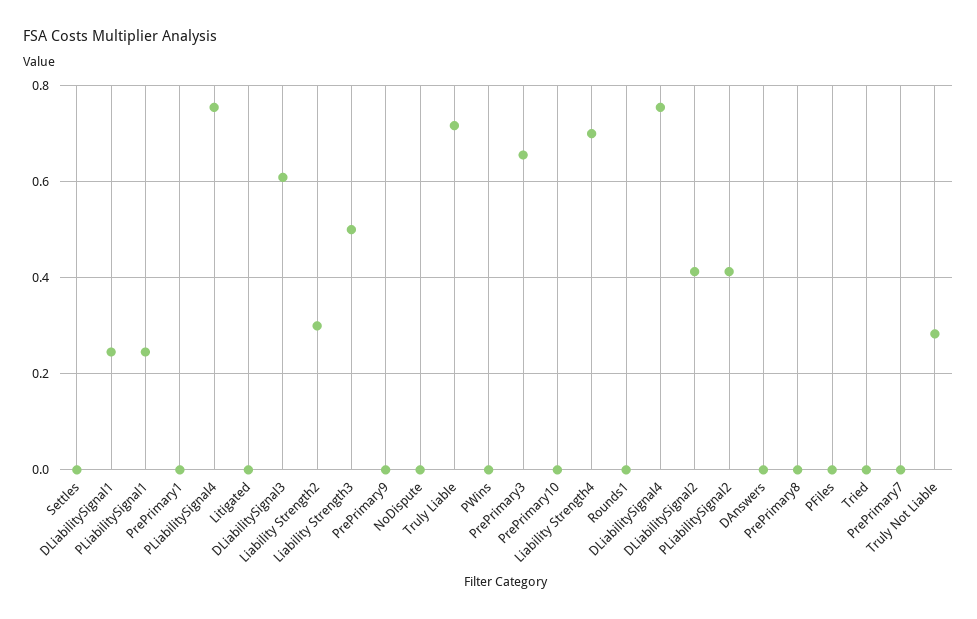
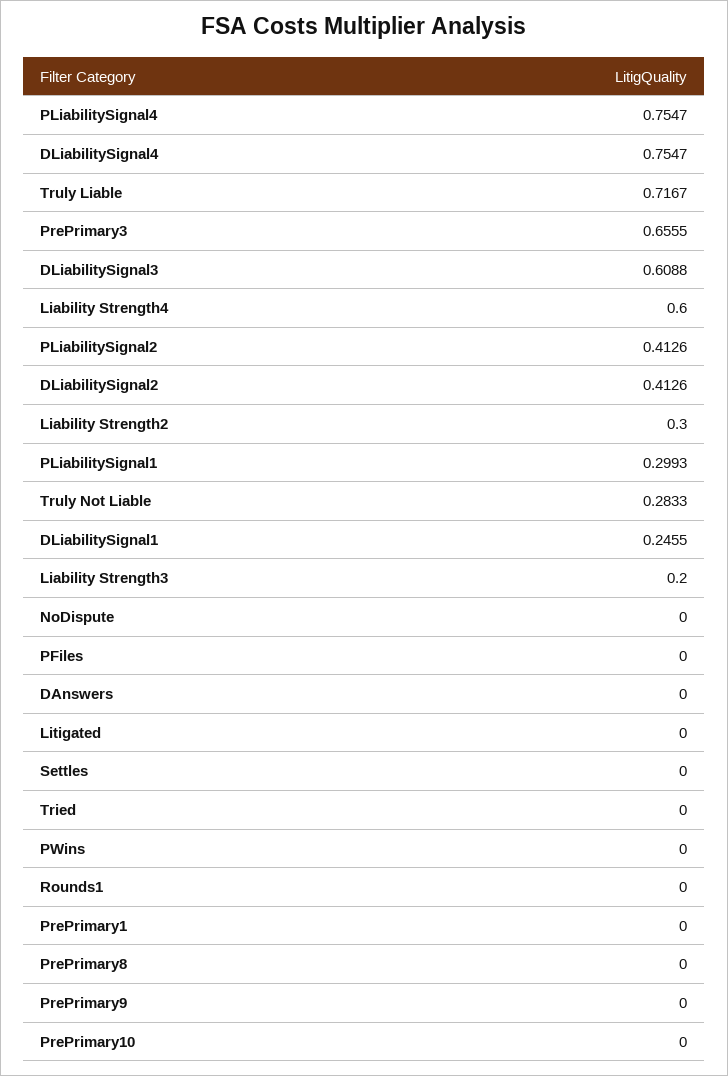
  {
    "Settles": 0,
    "DLiabilitySignal1": 0.2455,
-   "PLiabilitySignal1": 0.24,
+   "PLiabilitySignal1": 0.2993,
    "PrePrimary1": 0,
    "PLiabilitySignal4": 0.7547,
    "Litigated": 0,
    "DLiabilitySignal3": 0.6088,
    "Liability Strength2": 0.3,
-   "Liability Strength3": 0.5,
+   "Liability Strength3": 0.2,
    "PrePrimary9": 0,
    "NoDispute": 0,
    "Truly Liable": 0.7167,
    "PWins": 0,
    "PrePrimary3": 0.6555,
    "PrePrimary10": 0,
-   "Liability Strength4": 0.7,
+   "Liability Strength4": 0.6,
    "Rounds1": 0,
    "DLiabilitySignal4": 0.7547,
    "DLiabilitySignal2": 0.4126,
    "PLiabilitySignal2": 0.4126,
    "DAnswers": 0,
    "PrePrimary8": 0,
    "PFiles": 0,
    "Tried": 0,
-   "PrePrimary7": 0,
    "Truly Not Liable": 0.2833
  }

